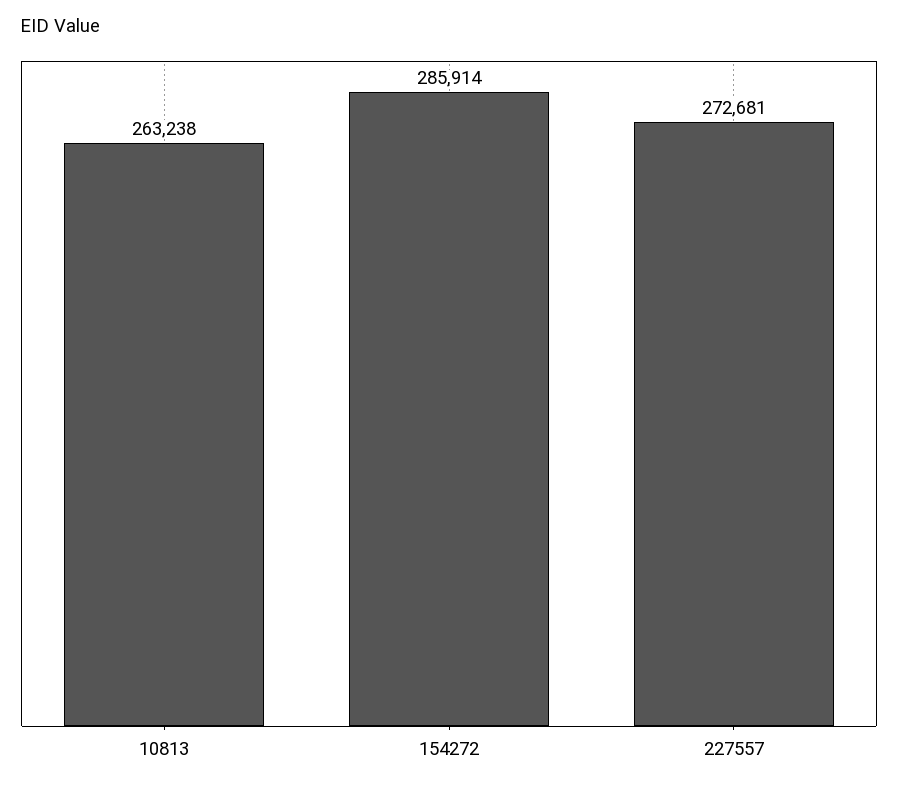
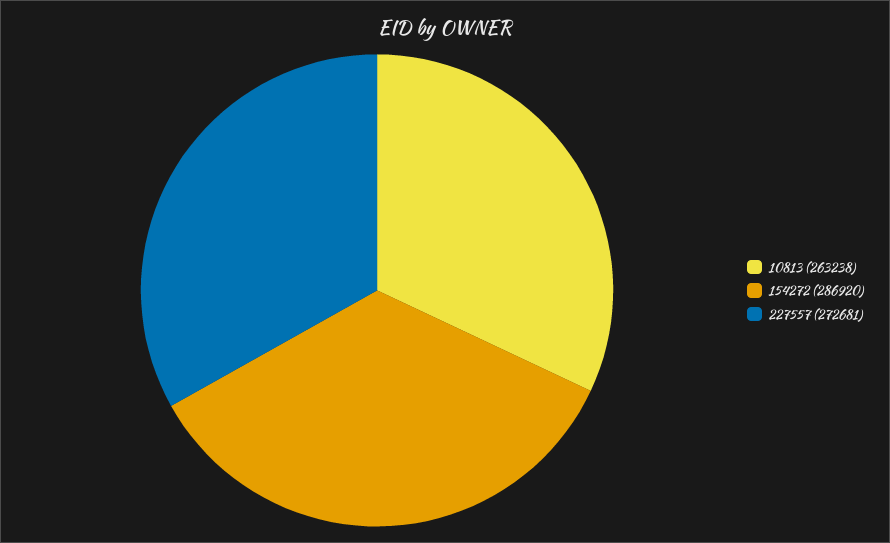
  {
    "10813": 263238,
-   "154272": 285914,
+   "154272": 286920,
    "227557": 272681
  }

